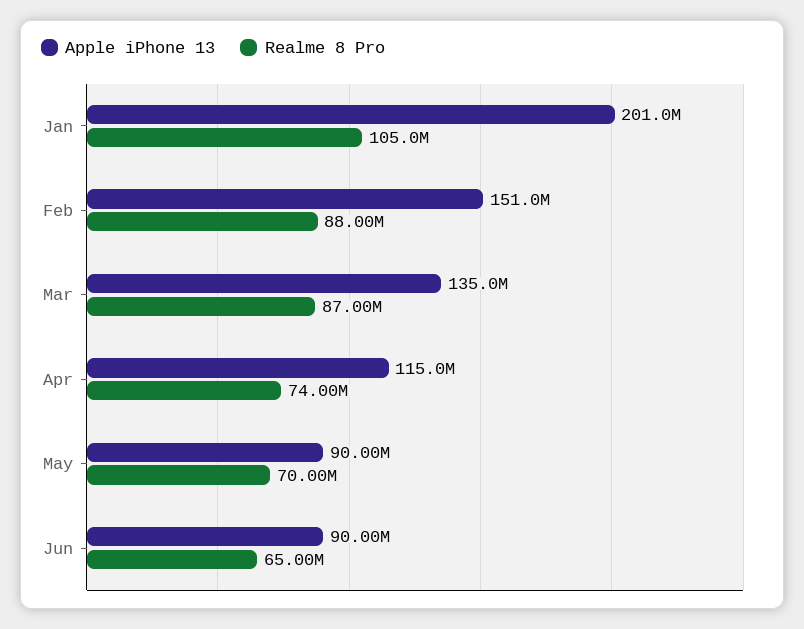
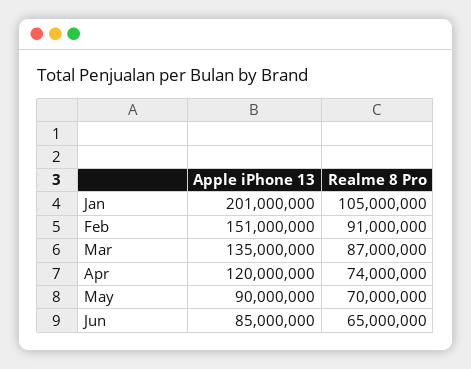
  {
    "Apple iPhone 13": {
      "Jan": 201000000,
      "Feb": 151000000,
      "Mar": 135000000,
-     "Apr": 115000000,
+     "Apr": 120000000,
      "May": 90000000,
-     "Jun": 90000000
+     "Jun": 85000000
    },
    "Realme 8 Pro": {
      "Jan": 105000000,
-     "Feb": 88000000,
+     "Feb": 91000000,
      "Mar": 87000000,
      "Apr": 74000000,
      "May": 70000000,
      "Jun": 65000000
    }
  }

